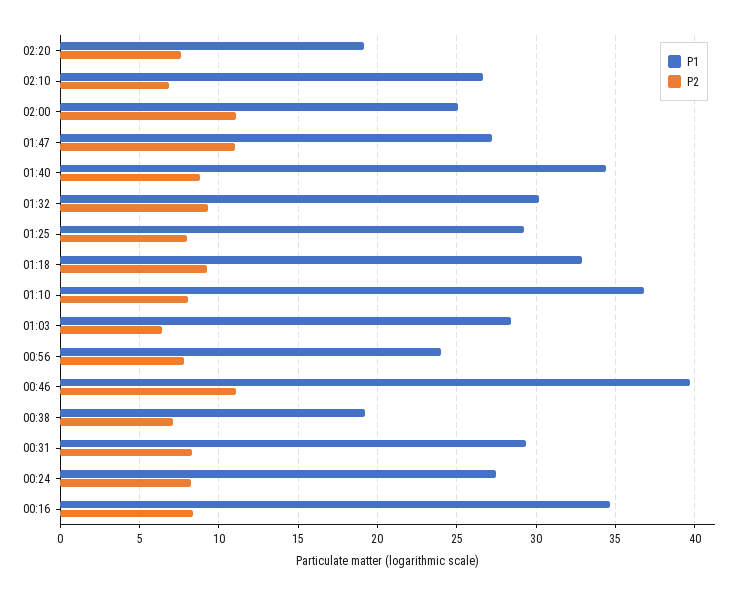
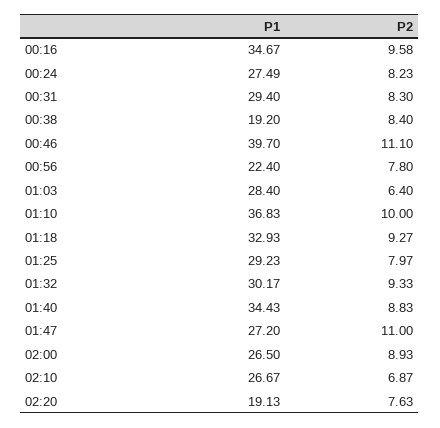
  {
    "P1": {
      "02:20": 19.13,
      "02:10": 26.67,
-     "02:00": 25,
+     "02:00": 26.5,
      "01:47": 27.2,
      "01:40": 34.43,
      "01:32": 30.17,
      "01:25": 29.23,
      "01:18": 32.93,
      "01:10": 36.83,
      "01:03": 28.4,
-     "00:56": 24,
+     "00:56": 22.4,
      "00:46": 39.7,
      "00:38": 19.2,
      "00:31": 29.4,
      "00:24": 27.49,
      "00:16": 34.67
    },
    "P2": {
      "02:20": 7.63,
      "02:10": 6.87,
-     "02:00": 11,
+     "02:00": 8.93,
      "01:47": 11,
      "01:40": 8.83,
      "01:32": 9.33,
      "01:25": 7.97,
      "01:18": 9.27,
-     "01:10": 8,
+     "01:10": 10,
      "01:03": 6.4,
      "00:56": 7.8,
      "00:46": 11.1,
-     "00:38": 7,
+     "00:38": 8.4,
      "00:31": 8.3,
      "00:24": 8.23,
-     "00:16": 8.5
+     "00:16": 9.58
    }
  }

